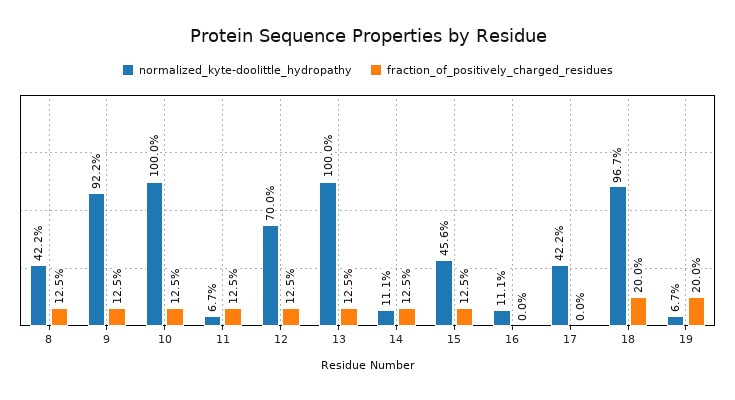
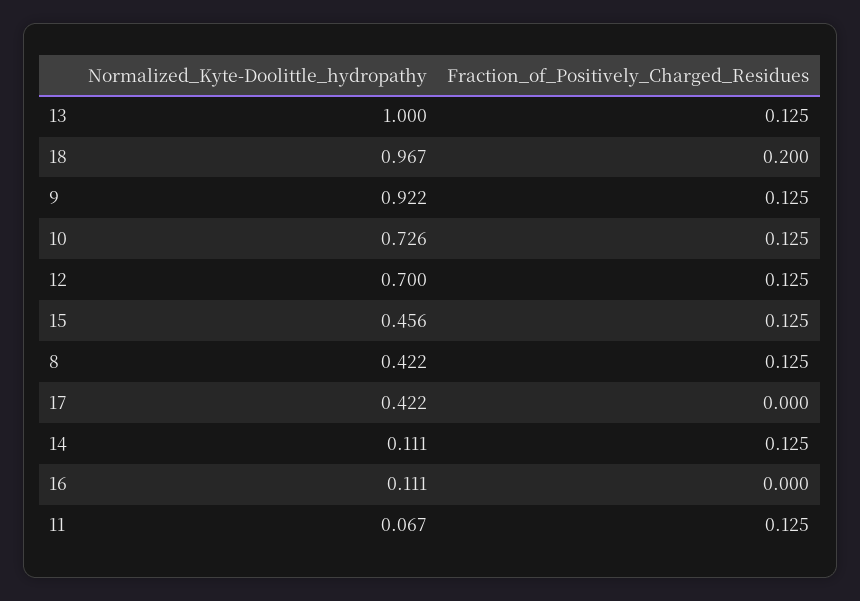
  {
    "normalized_kyte-doolittle_hydropathy": {
      "8": 0.422,
      "9": 0.922,
-     "10": 1,
+     "10": 0.726,
      "11": 0.067,
      "12": 0.7,
      "13": 1,
      "14": 0.111,
      "15": 0.456,
      "16": 0.111,
      "17": 0.422,
-     "18": 0.967,
+     "18": 0.967
-     "19": 0.067
    },
    "fraction_of_positively_charged_residues": {
      "8": 0.125,
      "9": 0.125,
      "10": 0.125,
      "11": 0.125,
      "12": 0.125,
      "13": 0.125,
      "14": 0.125,
      "15": 0.125,
      "16": 0,
      "17": 0,
-     "18": 0.2,
+     "18": 0.2
-     "19": 0.2
    }
  }

